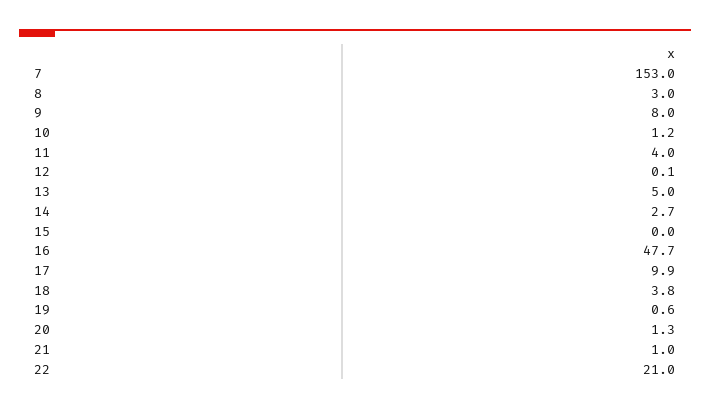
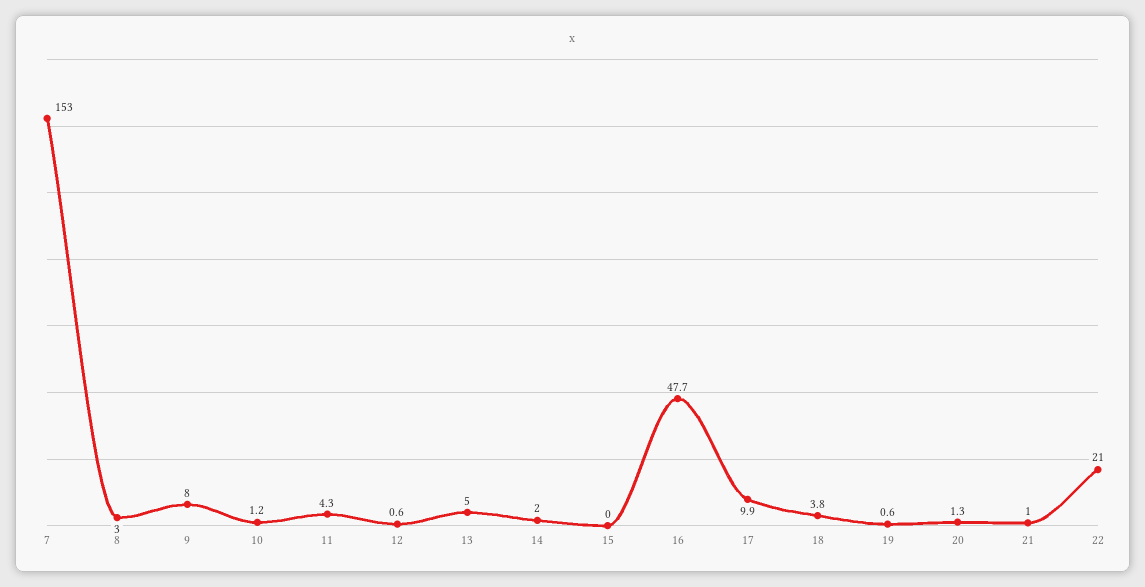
  {
    "7": 153,
    "8": 3,
    "9": 8,
    "10": 1.2,
-   "11": 4,
+   "11": 4.3,
-   "12": 0.1,
+   "12": 0.6,
    "13": 5,
-   "14": 2.7,
+   "14": 2,
    "15": 0,
    "16": 47.7,
    "17": 9.9,
    "18": 3.8,
    "19": 0.6,
    "20": 1.3,
    "21": 1,
    "22": 21
  }

